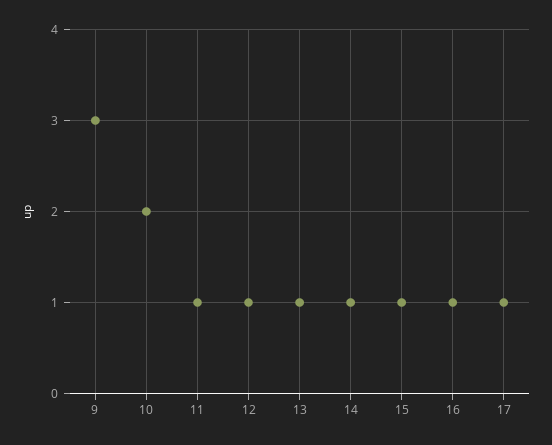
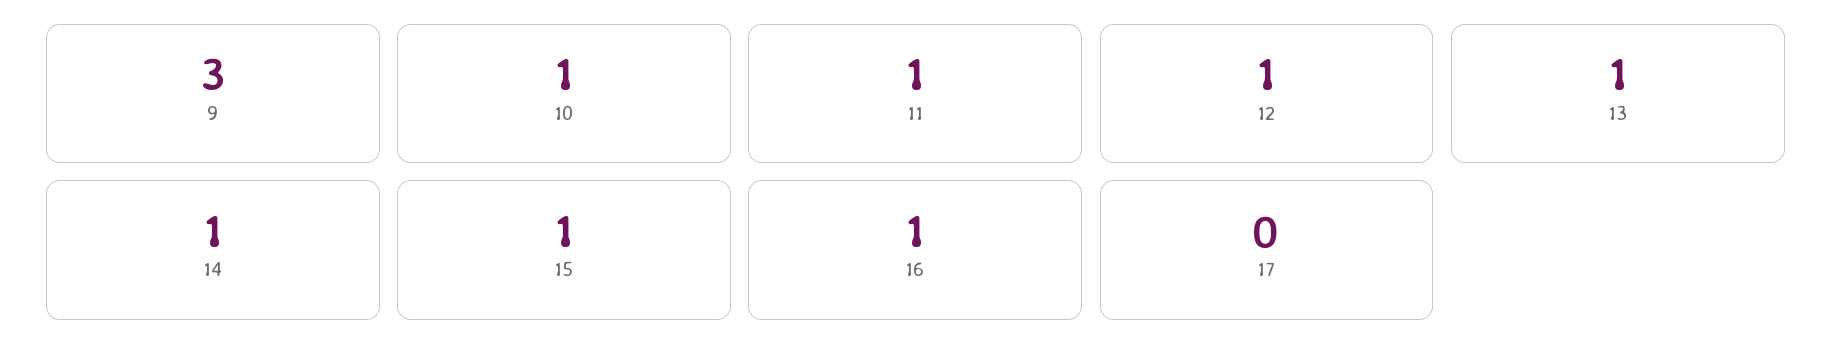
  {
    "9": 3,
-   "10": 2,
+   "10": 1,
    "11": 1,
    "12": 1,
    "13": 1,
    "14": 1,
    "15": 1,
    "16": 1,
-   "17": 1
+   "17": 0
  }

